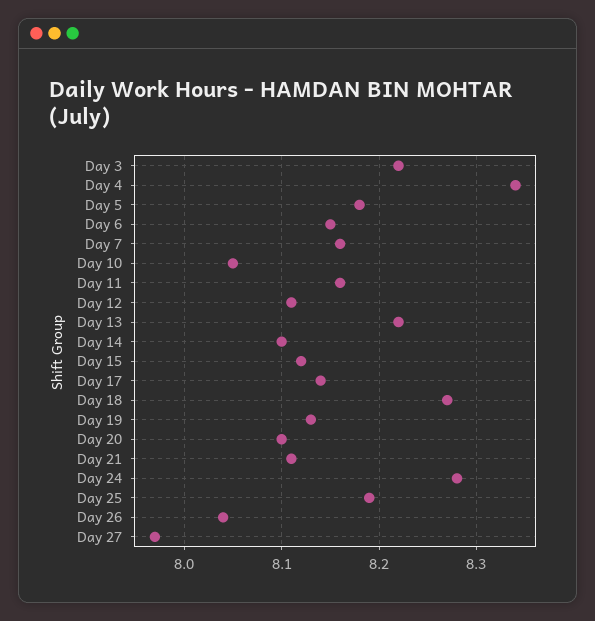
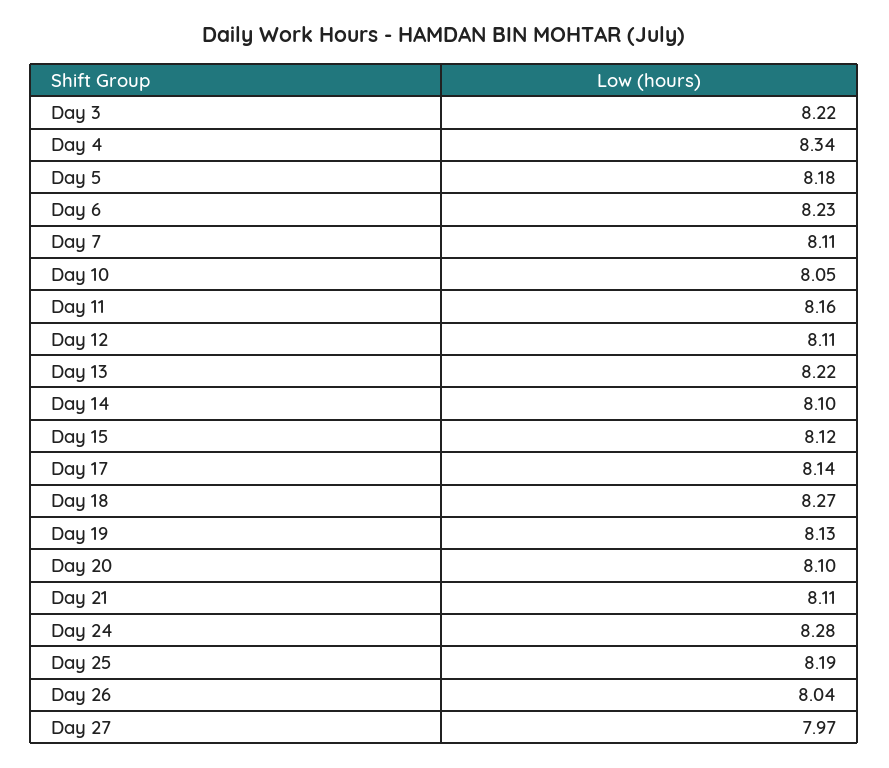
  {
    "Day 3": 8.22,
    "Day 4": 8.34,
    "Day 5": 8.18,
-   "Day 6": 8.15,
+   "Day 6": 8.23,
-   "Day 7": 8.16,
+   "Day 7": 8.11,
    "Day 10": 8.05,
    "Day 11": 8.16,
    "Day 12": 8.11,
    "Day 13": 8.22,
    "Day 14": 8.1,
    "Day 15": 8.12,
    "Day 17": 8.14,
    "Day 18": 8.27,
    "Day 19": 8.13,
    "Day 20": 8.1,
    "Day 21": 8.11,
    "Day 24": 8.28,
    "Day 25": 8.19,
    "Day 26": 8.04,
    "Day 27": 7.97
  }

